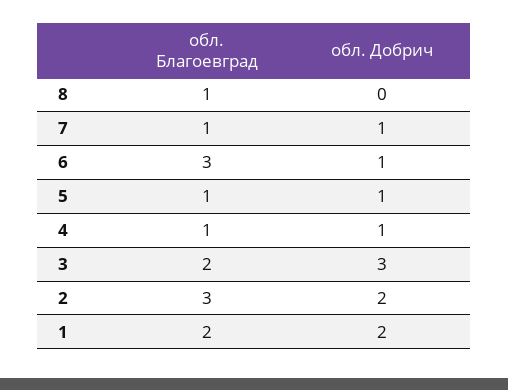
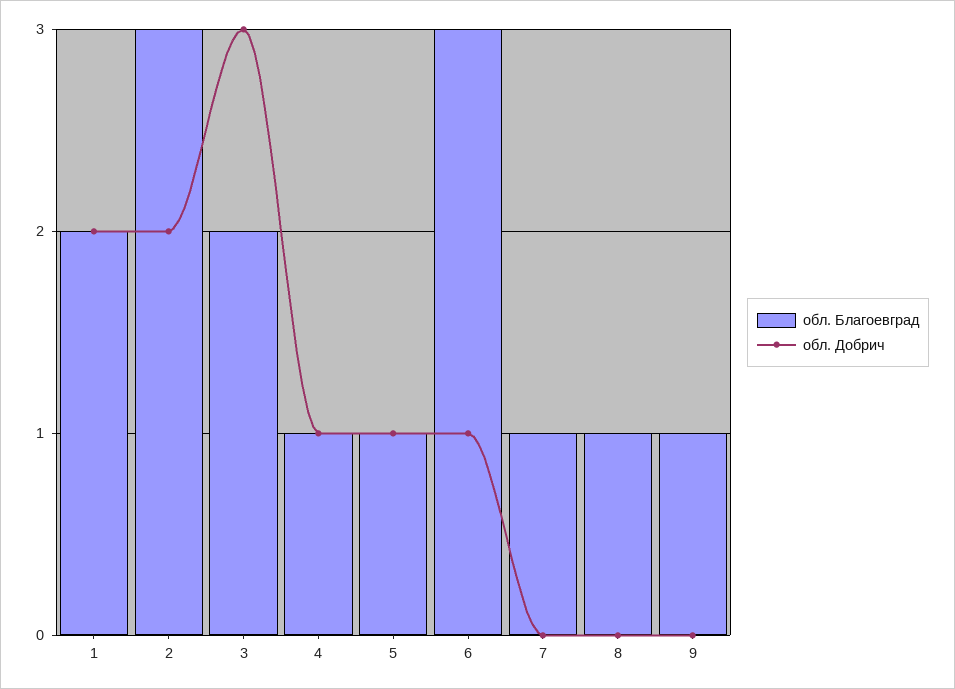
  {
    "обл. Благоевград": {
      "8": 1,
      "7": 1,
      "6": 3,
      "5": 1,
      "4": 1,
      "3": 2,
      "2": 3,
-     "1": 2
+     "1": 2,
+     "9": 1
    },
    "обл. Добрич": {
      "8": 0,
-     "7": 1,
+     "7": 0,
      "6": 1,
      "5": 1,
      "4": 1,
      "3": 3,
      "2": 2,
-     "1": 2
+     "1": 2,
+     "9": 0
    }
  }

